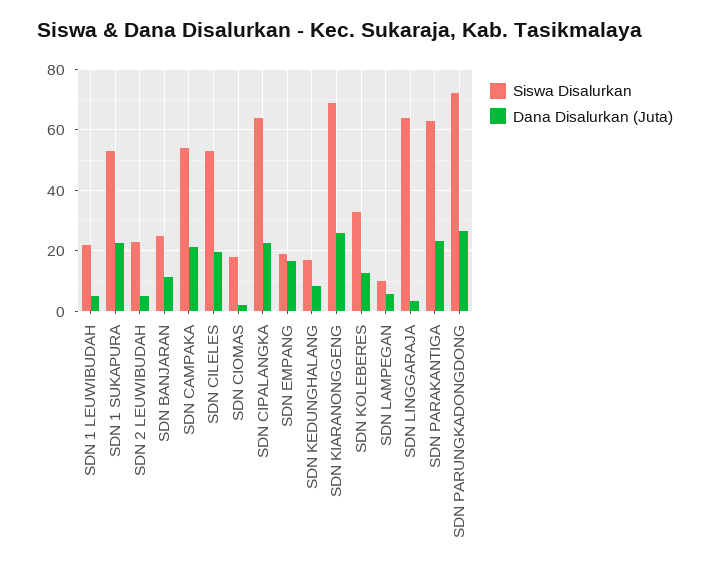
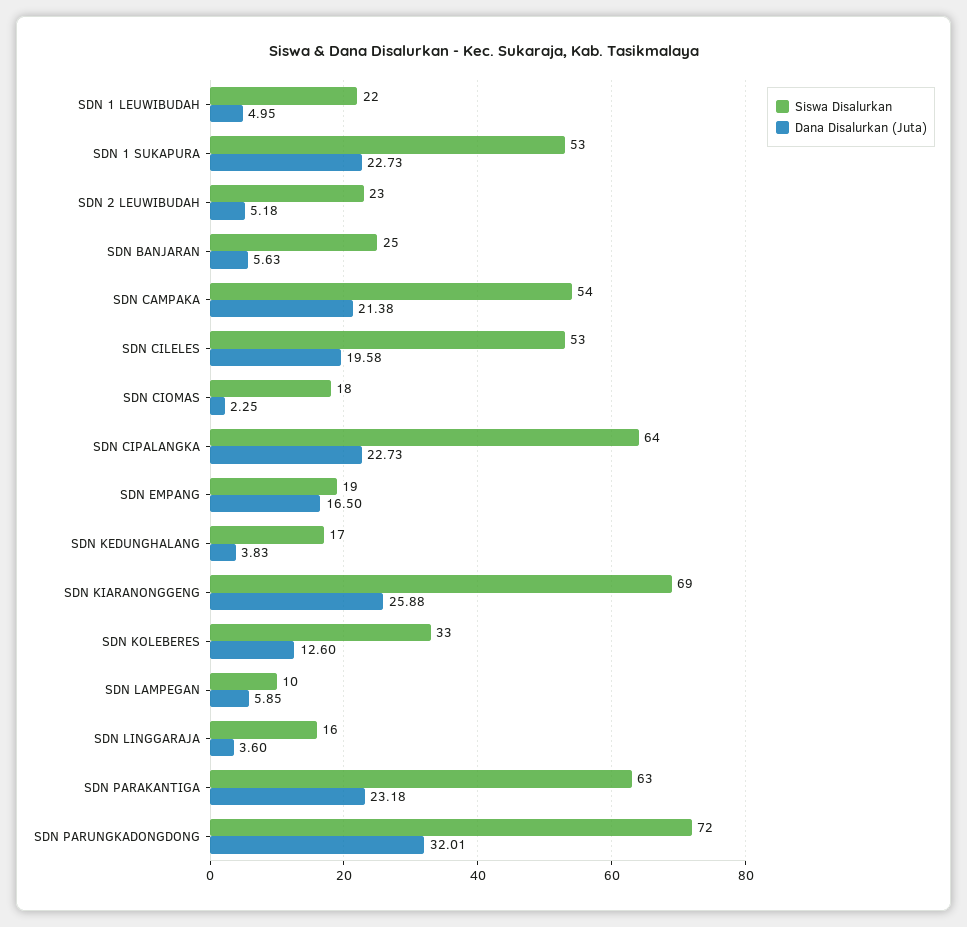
  {
    "Siswa Disalurkan": {
      "SDN 1 LEUWIBUDAH": 22,
      "SDN 1 SUKAPURA": 53,
      "SDN 2 LEUWIBUDAH": 23,
      "SDN BANJARAN": 25,
      "SDN CAMPAKA": 54,
      "SDN CILELES": 53,
      "SDN CIOMAS": 18,
      "SDN CIPALANGKA": 64,
      "SDN EMPANG": 19,
      "SDN KEDUNGHALANG": 17,
      "SDN KIARANONGGENG": 69,
      "SDN KOLEBERES": 33,
      "SDN LAMPEGAN": 10,
-     "SDN LINGGARAJA": 64,
+     "SDN LINGGARAJA": 16,
      "SDN PARAKANTIGA": 63,
      "SDN PARUNGKADONGDONG": 72
    },
    "Dana Disalurkan (Juta)": {
      "SDN 1 LEUWIBUDAH": 4.95,
      "SDN 1 SUKAPURA": 22.73,
      "SDN 2 LEUWIBUDAH": 5.18,
-     "SDN BANJARAN": 12,
+     "SDN BANJARAN": 5.63,
      "SDN CAMPAKA": 21.38,
      "SDN CILELES": 19.58,
      "SDN CIOMAS": 2.25,
      "SDN CIPALANGKA": 22.73,
      "SDN EMPANG": 16.5,
-     "SDN KEDUNGHALANG": 8,
+     "SDN KEDUNGHALANG": 3.83,
      "SDN KIARANONGGENG": 25.88,
      "SDN KOLEBERES": 12.6,
      "SDN LAMPEGAN": 5.85,
      "SDN LINGGARAJA": 3.6,
      "SDN PARAKANTIGA": 23.18,
-     "SDN PARUNGKADONGDONG": 26
+     "SDN PARUNGKADONGDONG": 32.01
    }
  }

